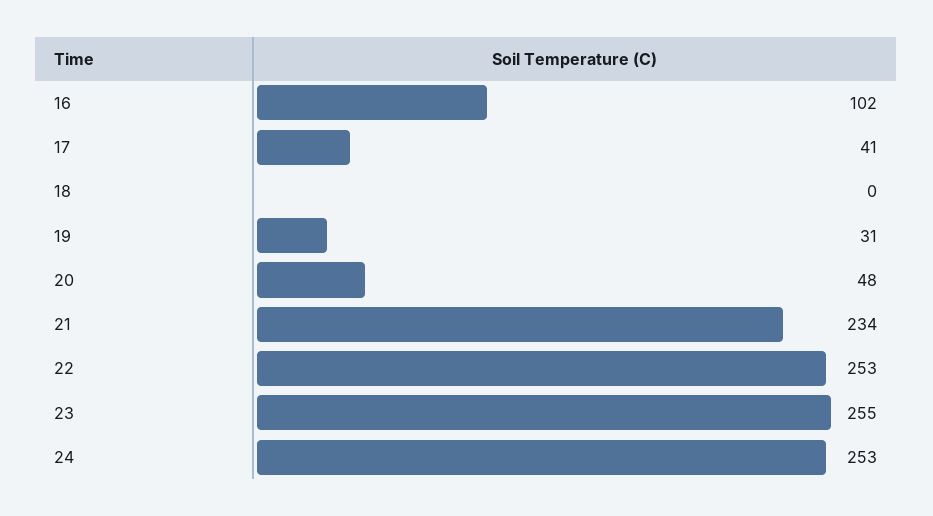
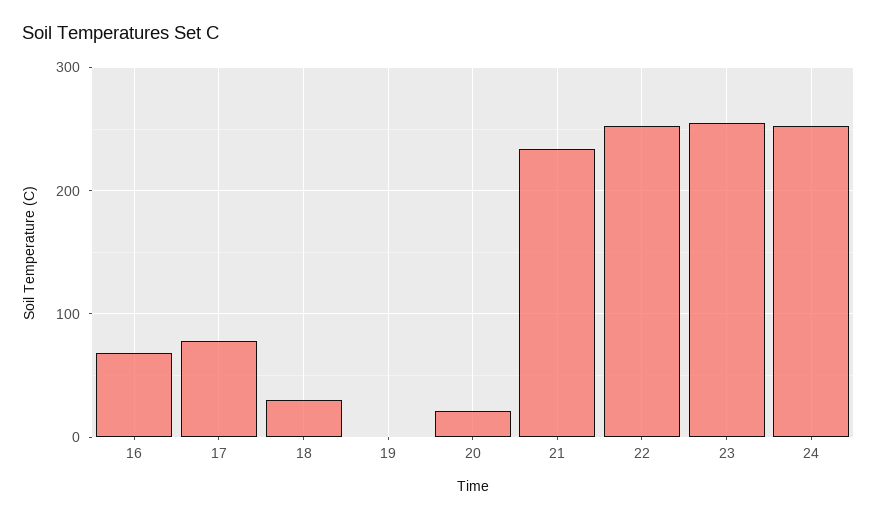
  {
-   "16": 102,
+   "16": 70,
-   "17": 41,
+   "17": 80,
-   "18": 0,
+   "18": 30,
-   "19": 31,
+   "19": 0,
-   "20": 48,
+   "20": 20,
    "21": 234,
    "22": 253,
    "23": 255,
    "24": 253
  }

